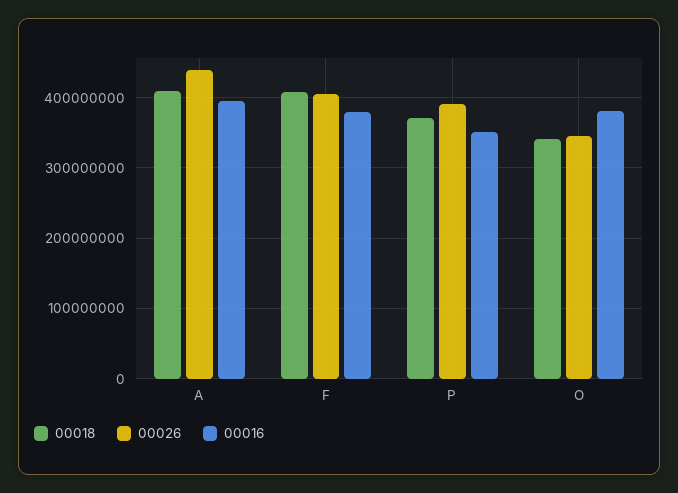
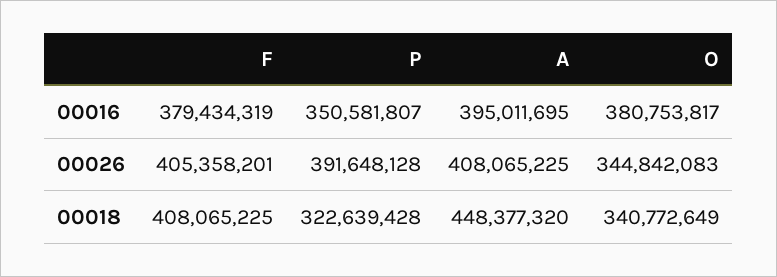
  {
    "00018": {
-     "A": 410000000,
+     "A": 448377320,
      "F": 408065225,
-     "P": 370000000,
+     "P": 322639428,
      "O": 340772649
    },
    "00026": {
-     "A": 440000000,
+     "A": 408065225,
      "F": 405358201,
      "P": 391648128,
      "O": 344842083
    },
    "00016": {
      "A": 395011695,
      "F": 379434319,
      "P": 350581807,
      "O": 380753817
    }
  }

